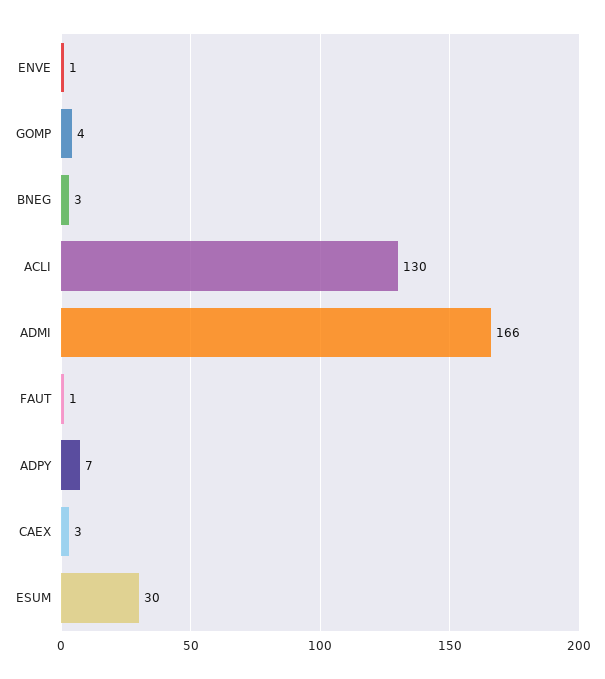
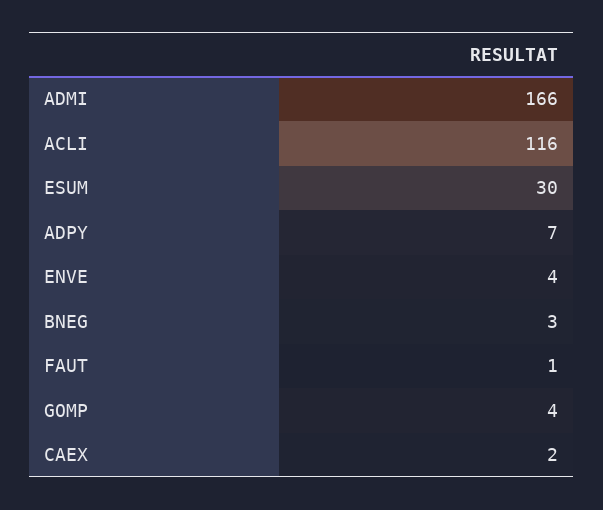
  {
-   "ENVE": 1,
+   "ENVE": 4,
    "GOMP": 4,
    "BNEG": 3,
-   "ACLI": 130,
+   "ACLI": 116,
    "ADMI": 166,
    "FAUT": 1,
    "ADPY": 7,
-   "CAEX": 3,
+   "CAEX": 2,
    "ESUM": 30
  }

